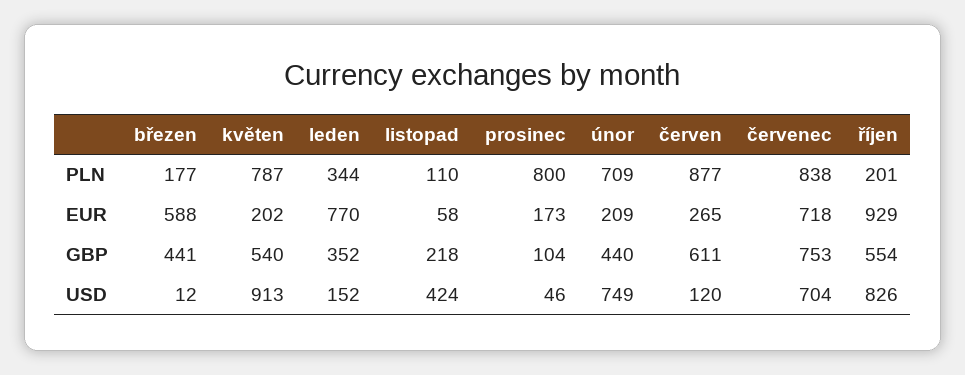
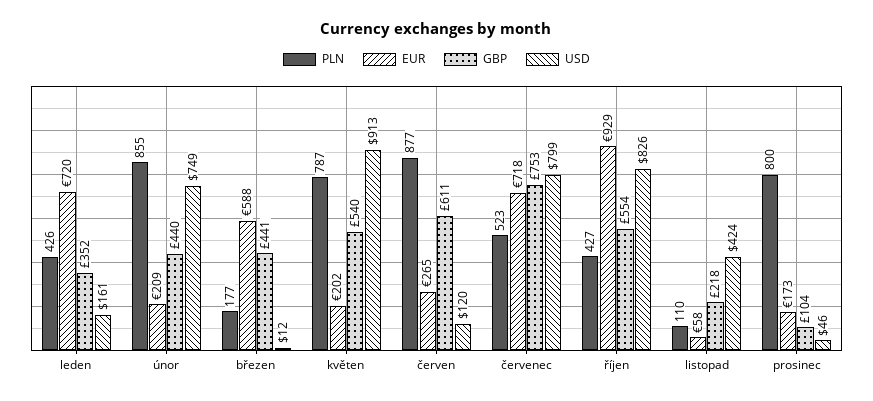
  {
    "PLN": {
      "březen": 177,
      "květen": 787,
-     "leden": 344,
+     "leden": 426,
      "listopad": 110,
      "prosinec": 800,
-     "únor": 709,
+     "únor": 855,
      "červen": 877,
-     "červenec": 838,
+     "červenec": 523,
-     "říjen": 201
+     "říjen": 427
    },
    "EUR": {
      "březen": 588,
      "květen": 202,
-     "leden": 770,
+     "leden": 720,
      "listopad": 58,
      "prosinec": 173,
      "únor": 209,
      "červen": 265,
      "červenec": 718,
      "říjen": 929
    },
    "GBP": {
      "březen": 441,
      "květen": 540,
      "leden": 352,
      "listopad": 218,
      "prosinec": 104,
      "únor": 440,
      "červen": 611,
      "červenec": 753,
      "říjen": 554
    },
    "USD": {
      "březen": 12,
      "květen": 913,
-     "leden": 152,
+     "leden": 161,
      "listopad": 424,
      "prosinec": 46,
      "únor": 749,
      "červen": 120,
-     "červenec": 704,
+     "červenec": 799,
      "říjen": 826
    }
  }

